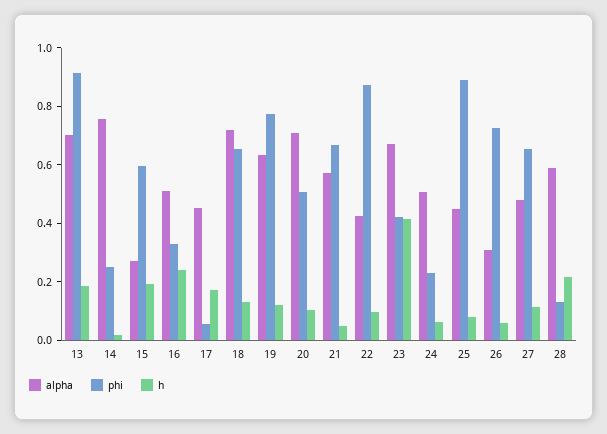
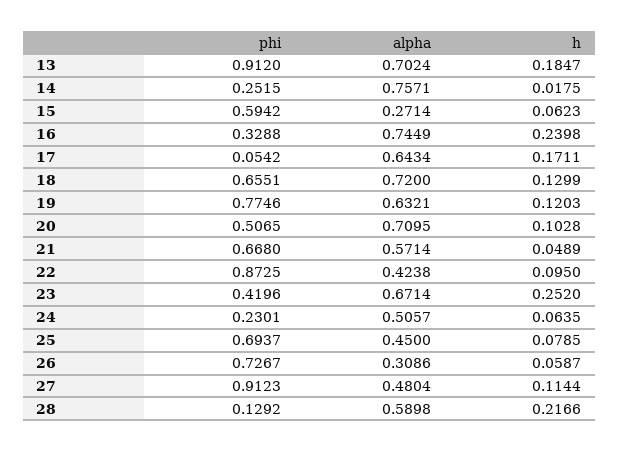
  {
    "alpha": {
      "13": 0.7024,
      "14": 0.7571,
      "15": 0.2714,
-     "16": 0.5,
+     "16": 0.7449,
-     "17": 0.45,
+     "17": 0.6434,
      "18": 0.72,
      "19": 0.6321,
      "20": 0.7095,
      "21": 0.5714,
      "22": 0.4238,
      "23": 0.6714,
      "24": 0.5057,
      "25": 0.45,
      "26": 0.3086,
      "27": 0.4804,
      "28": 0.5898
    },
    "phi": {
      "13": 0.912,
      "14": 0.2515,
      "15": 0.5942,
      "16": 0.3288,
      "17": 0.0542,
      "18": 0.6551,
      "19": 0.7746,
      "20": 0.5065,
      "21": 0.668,
      "22": 0.8725,
      "23": 0.4196,
      "24": 0.2301,
-     "25": 0.9,
+     "25": 0.6937,
      "26": 0.7267,
-     "27": 0.65,
+     "27": 0.9123,
      "28": 0.1292
    },
    "h": {
      "13": 0.1847,
      "14": 0.0175,
-     "15": 0.2,
+     "15": 0.0623,
      "16": 0.2398,
      "17": 0.1711,
      "18": 0.1299,
      "19": 0.1203,
      "20": 0.1028,
      "21": 0.0489,
      "22": 0.095,
-     "23": 0.4,
+     "23": 0.252,
      "24": 0.0635,
      "25": 0.0785,
      "26": 0.0587,
      "27": 0.1144,
      "28": 0.2166
    }
  }

